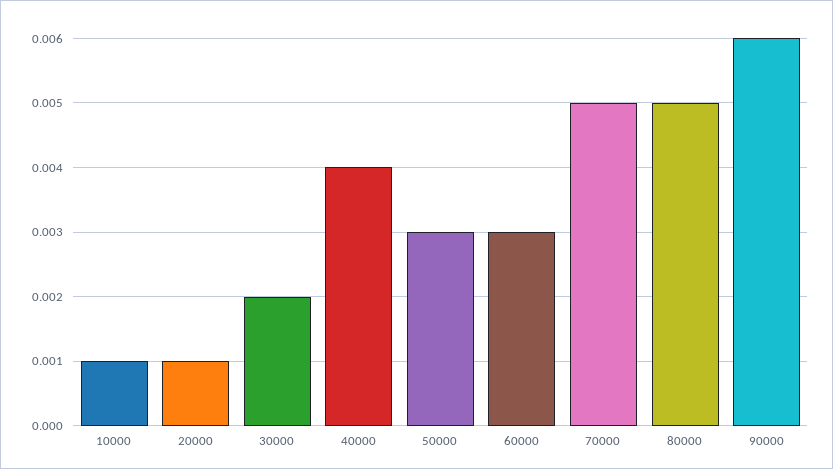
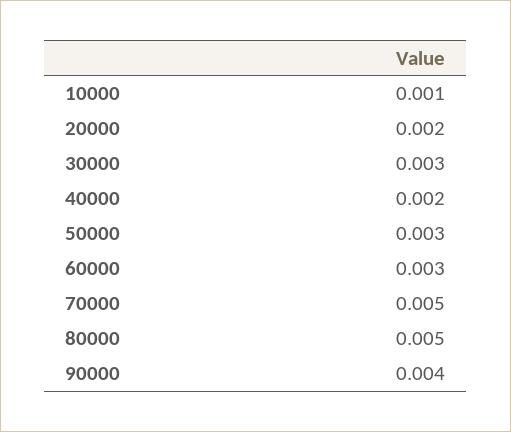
  {
    "10000": 0.001,
-   "20000": 0.001,
+   "20000": 0.002,
-   "30000": 0.002,
+   "30000": 0.003,
-   "40000": 0.004,
+   "40000": 0.002,
    "50000": 0.003,
    "60000": 0.003,
    "70000": 0.005,
    "80000": 0.005,
-   "90000": 0.006
+   "90000": 0.004
  }

